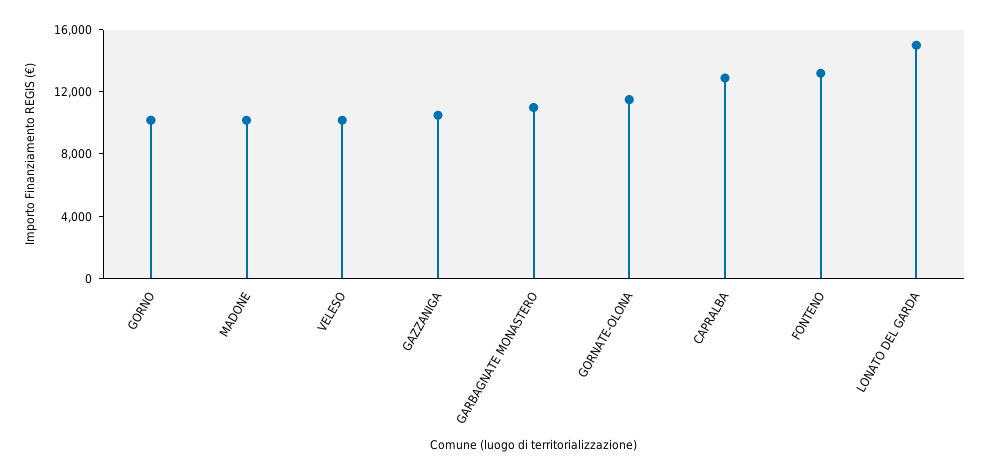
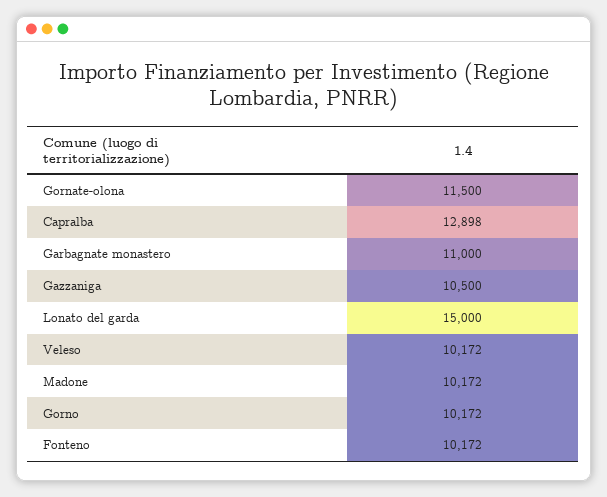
  {
    "GORNO": 10172,
    "MADONE": 10172,
    "VELESO": 10172,
    "GAZZANIGA": 10500,
    "GARBAGNATE MONASTERO": 11000,
    "GORNATE-OLONA": 11500,
    "CAPRALBA": 12898,
-   "FONTENO": 13000,
+   "FONTENO": 10172,
    "LONATO DEL GARDA": 15000
  }

